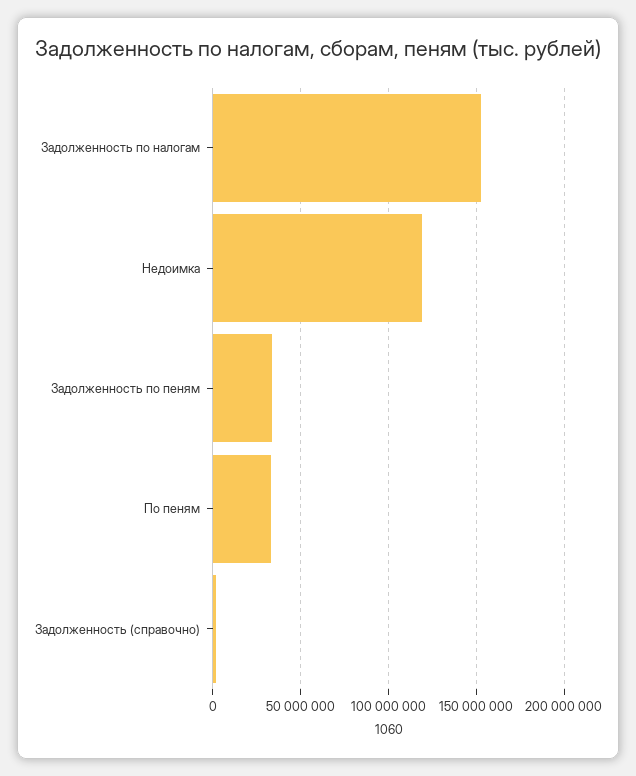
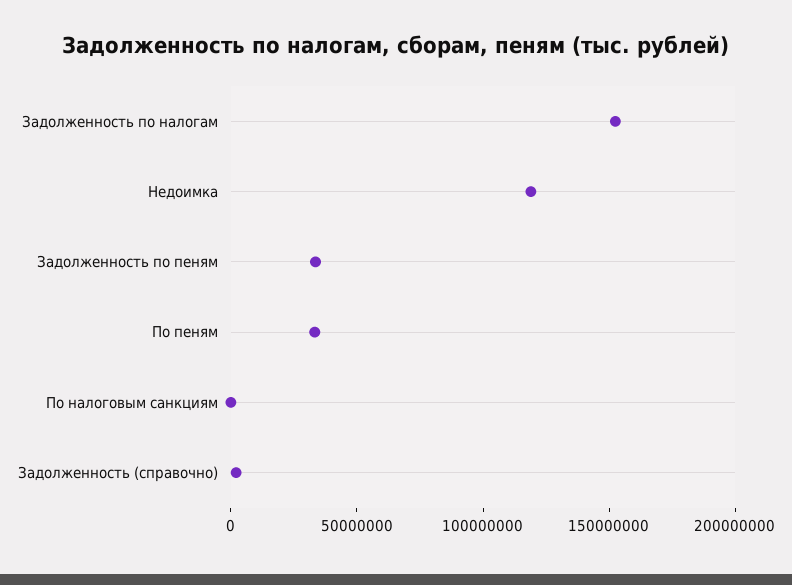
  {
    "Задолженность по налогам": 150000000,
    "Недоимка": 120000000,
    "Задолженность по пеням": 35000000,
    "По пеням": 35000000,
-   "Задолженность (справочно)": 0
+   "Задолженность (справочно)": 0,
+   "По налоговым санкциям": 0
  }

